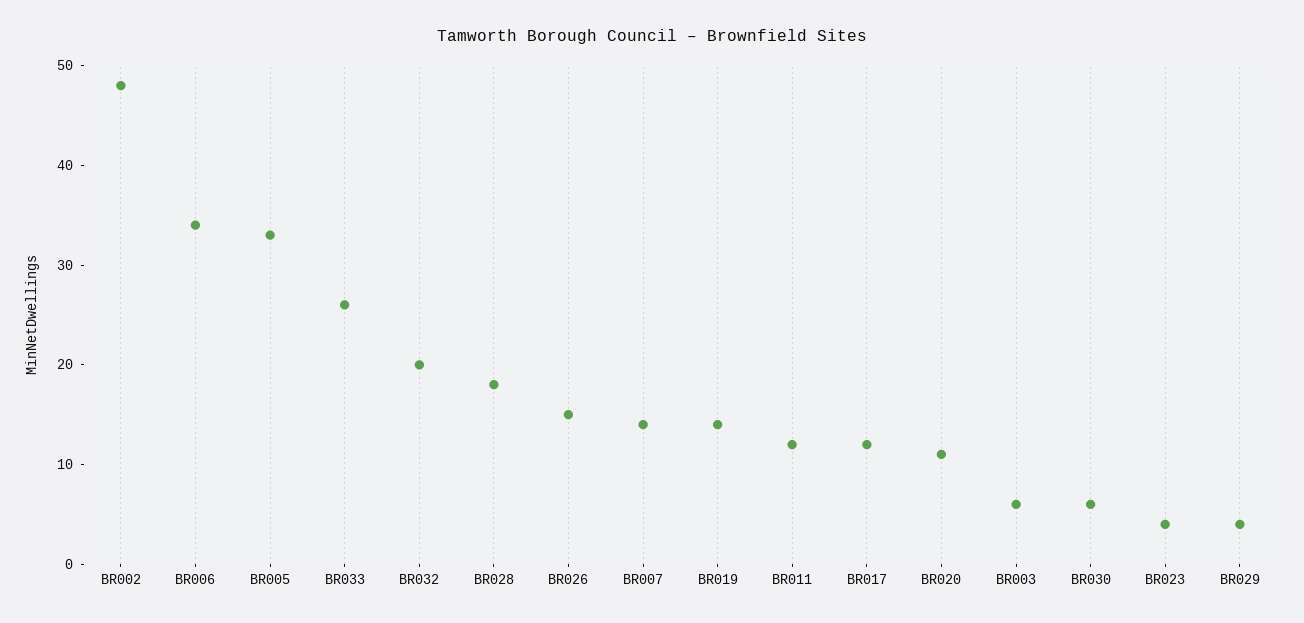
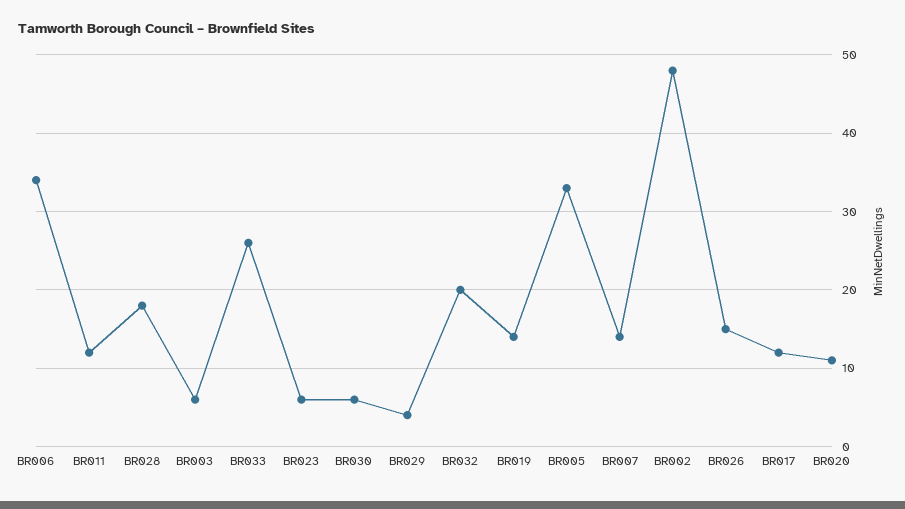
  {
    "BR002": 48,
    "BR006": 34,
    "BR005": 33,
    "BR033": 26,
    "BR032": 20,
    "BR028": 18,
    "BR026": 15,
    "BR007": 14,
    "BR019": 14,
    "BR011": 12,
    "BR017": 12,
    "BR020": 11,
    "BR003": 6,
    "BR030": 6,
-   "BR023": 4,
+   "BR023": 6,
    "BR029": 4
  }

